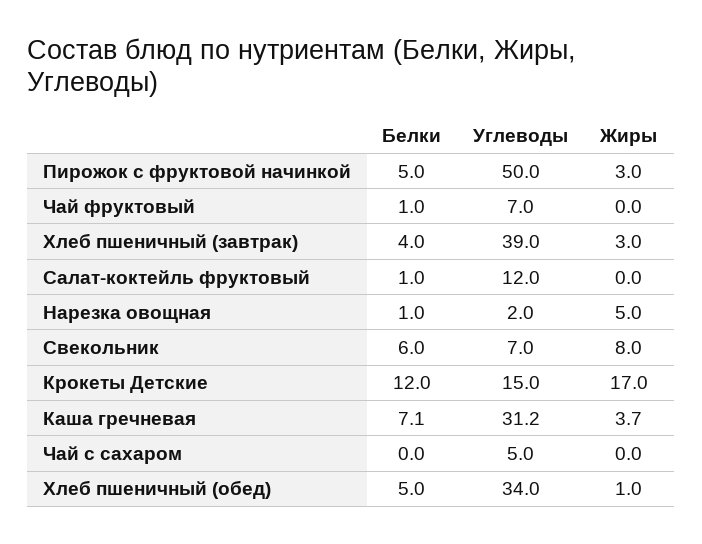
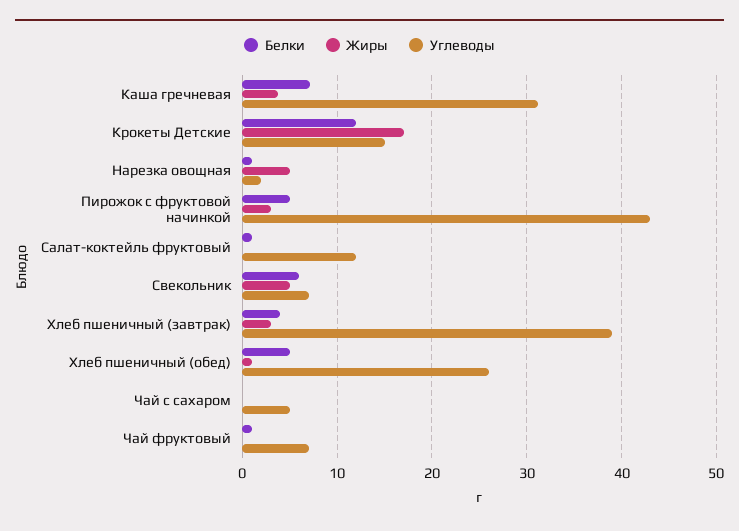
  {
    "Белки": {
      "Пирожок с фруктовой начинкой": 5,
      "Чай фруктовый": 1,
      "Хлеб пшеничный (завтрак)": 4,
      "Салат-коктейль фруктовый": 1,
      "Нарезка овощная": 1,
      "Свекольник": 6,
      "Крокеты Детские": 12,
      "Каша гречневая": 7.1,
      "Чай с сахаром": 0,
      "Хлеб пшеничный (обед)": 5
    },
    "Углеводы": {
-     "Пирожок с фруктовой начинкой": 50,
+     "Пирожок с фруктовой начинкой": 43,
      "Чай фруктовый": 7,
      "Хлеб пшеничный (завтрак)": 39,
      "Салат-коктейль фруктовый": 12,
      "Нарезка овощная": 2,
      "Свекольник": 7,
      "Крокеты Детские": 15,
      "Каша гречневая": 31.2,
      "Чай с сахаром": 5,
-     "Хлеб пшеничный (обед)": 34
+     "Хлеб пшеничный (обед)": 26
    },
    "Жиры": {
      "Пирожок с фруктовой начинкой": 3,
      "Чай фруктовый": 0,
      "Хлеб пшеничный (завтрак)": 3,
      "Салат-коктейль фруктовый": 0,
      "Нарезка овощная": 5,
-     "Свекольник": 8,
+     "Свекольник": 5,
      "Крокеты Детские": 17,
      "Каша гречневая": 3.7,
      "Чай с сахаром": 0,
      "Хлеб пшеничный (обед)": 1
    }
  }

